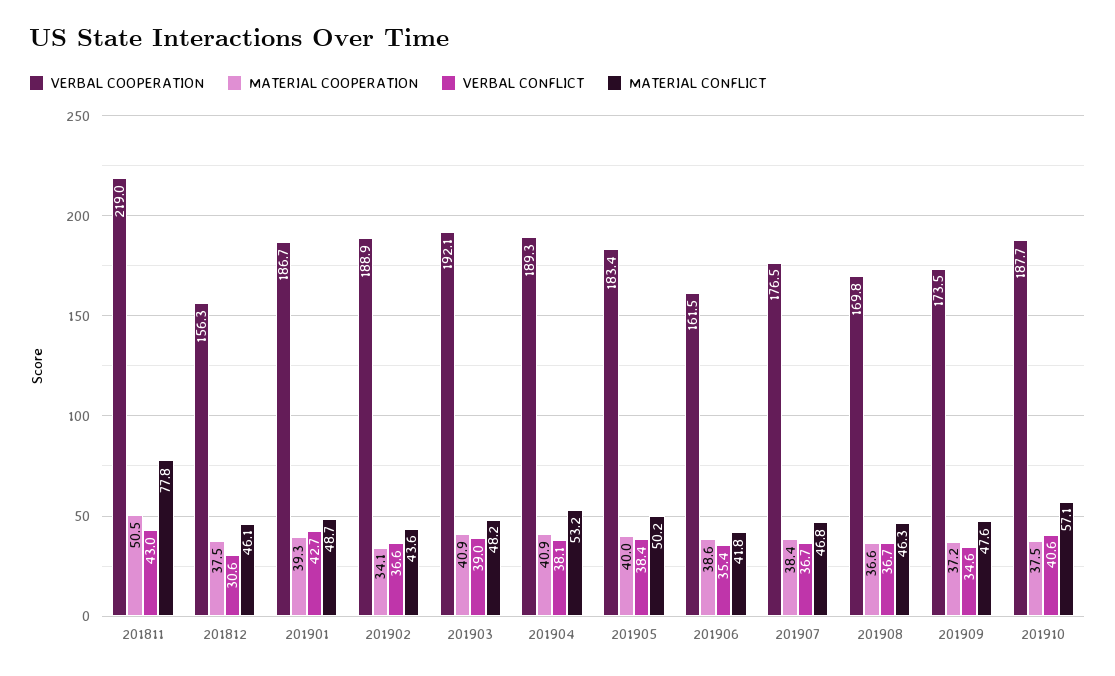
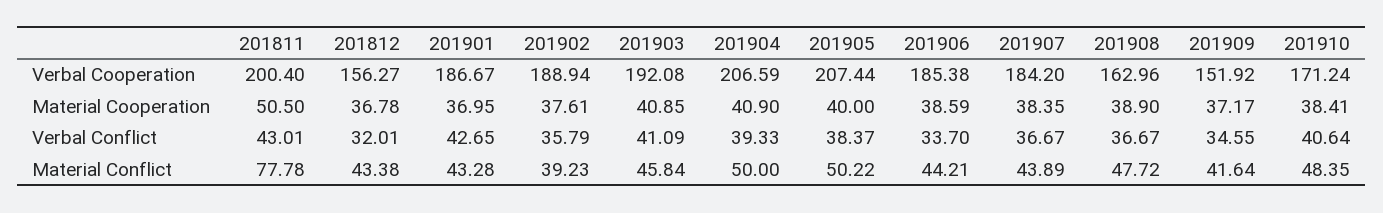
  {
    "VERBAL COOPERATION": {
-     "201811": 219,
+     "201811": 200.4,
      "201812": 156.27,
      "201901": 186.67,
      "201902": 188.94,
      "201903": 192.08,
-     "201904": 189.3,
+     "201904": 206.59,
-     "201905": 183.4,
+     "201905": 207.44,
-     "201906": 161.5,
+     "201906": 185.38,
-     "201907": 176.5,
+     "201907": 184.2,
-     "201908": 169.8,
+     "201908": 162.96,
-     "201909": 173.5,
+     "201909": 151.92,
-     "201910": 187.7
+     "201910": 171.24
    },
    "MATERIAL COOPERATION": {
      "201811": 50.5,
-     "201812": 37.5,
+     "201812": 36.78,
-     "201901": 39.3,
+     "201901": 36.95,
-     "201902": 34.1,
+     "201902": 37.61,
      "201903": 40.85,
      "201904": 40.9,
      "201905": 40,
      "201906": 38.59,
      "201907": 38.35,
-     "201908": 36.6,
+     "201908": 38.9,
      "201909": 37.17,
-     "201910": 37.5
+     "201910": 38.41
    },
    "VERBAL CONFLICT": {
      "201811": 43.01,
-     "201812": 30.6,
+     "201812": 32.01,
      "201901": 42.65,
-     "201902": 36.6,
+     "201902": 35.79,
-     "201903": 39,
+     "201903": 41.09,
-     "201904": 38.1,
+     "201904": 39.33,
      "201905": 38.37,
-     "201906": 35.4,
+     "201906": 33.7,
      "201907": 36.67,
      "201908": 36.67,
      "201909": 34.55,
      "201910": 40.64
    },
    "MATERIAL CONFLICT": {
      "201811": 77.78,
-     "201812": 46.1,
+     "201812": 43.38,
-     "201901": 48.7,
+     "201901": 43.28,
-     "201902": 43.6,
+     "201902": 39.23,
-     "201903": 48.2,
+     "201903": 45.84,
-     "201904": 53.2,
+     "201904": 50,
      "201905": 50.22,
-     "201906": 41.8,
+     "201906": 44.21,
-     "201907": 46.8,
+     "201907": 43.89,
-     "201908": 46.3,
+     "201908": 47.72,
-     "201909": 47.6,
+     "201909": 41.64,
-     "201910": 57.1
+     "201910": 48.35
    }
  }

